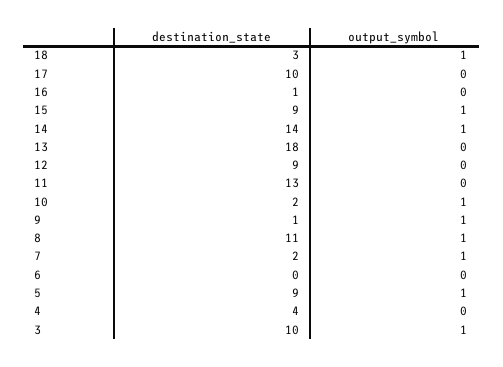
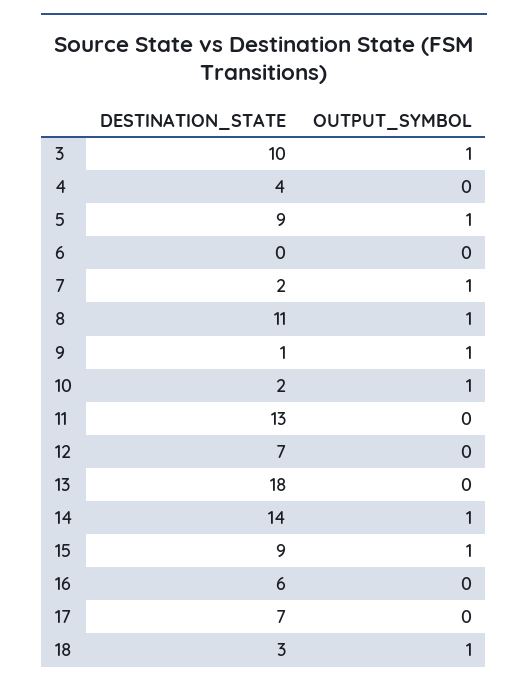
  {
    "destination_state": {
      "18": 3,
-     "17": 10,
+     "17": 7,
-     "16": 1,
+     "16": 6,
      "15": 9,
      "14": 14,
      "13": 18,
-     "12": 9,
+     "12": 7,
      "11": 13,
      "10": 2,
      "9": 1,
      "8": 11,
      "7": 2,
      "6": 0,
      "5": 9,
      "4": 4,
      "3": 10
    },
    "output_symbol": {
      "18": 1,
      "17": 0,
      "16": 0,
      "15": 1,
      "14": 1,
      "13": 0,
      "12": 0,
      "11": 0,
      "10": 1,
      "9": 1,
      "8": 1,
      "7": 1,
      "6": 0,
      "5": 1,
      "4": 0,
      "3": 1
    }
  }

